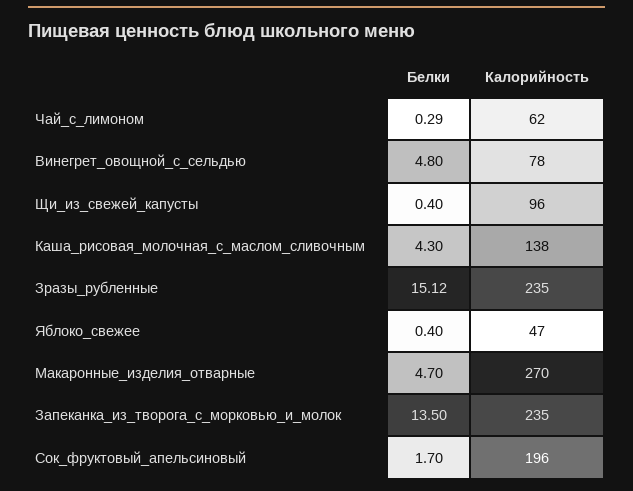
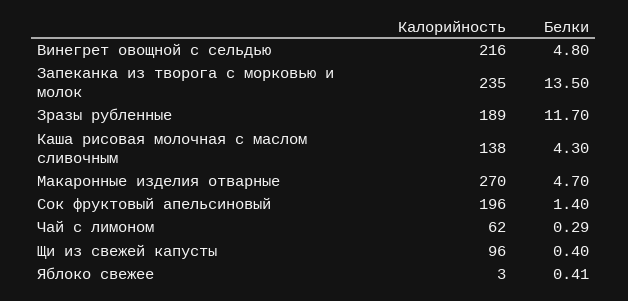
  {
    "Белки": {
      "Чай_с_лимоном": 0.29,
      "Винегрет_овощной_с_сельдью": 4.8,
      "Щи_из_свежей_капусты": 0.4,
      "Каша_рисовая_молочная_с_маслом_сливочным": 4.3,
-     "Зразы_рубленные": 15.12,
+     "Зразы_рубленные": 11.7,
-     "Яблоко_свежее": 0.4,
+     "Яблоко_свежее": 0.41,
      "Макаронные_изделия_отварные": 4.7,
      "Запеканка_из_творога_с_морковью_и_молок": 13.5,
-     "Сок_фруктовый_апельсиновый": 1.7
+     "Сок_фруктовый_апельсиновый": 1.4
    },
    "Калорийность": {
      "Чай_с_лимоном": 62,
-     "Винегрет_овощной_с_сельдью": 78,
+     "Винегрет_овощной_с_сельдью": 216,
      "Щи_из_свежей_капусты": 96,
      "Каша_рисовая_молочная_с_маслом_сливочным": 138,
-     "Зразы_рубленные": 235,
+     "Зразы_рубленные": 189,
-     "Яблоко_свежее": 47,
+     "Яблоко_свежее": 3,
      "Макаронные_изделия_отварные": 270,
      "Запеканка_из_творога_с_морковью_и_молок": 235,
      "Сок_фруктовый_апельсиновый": 196
    }
  }

